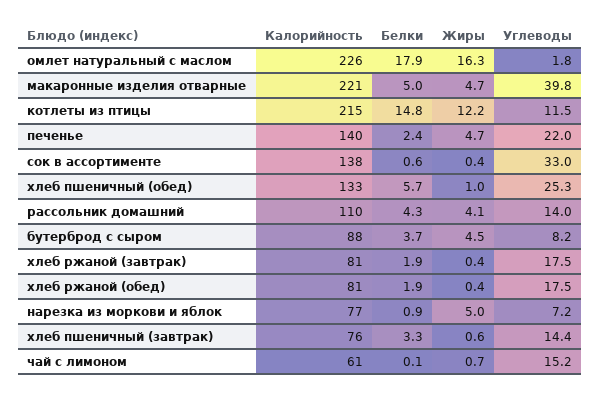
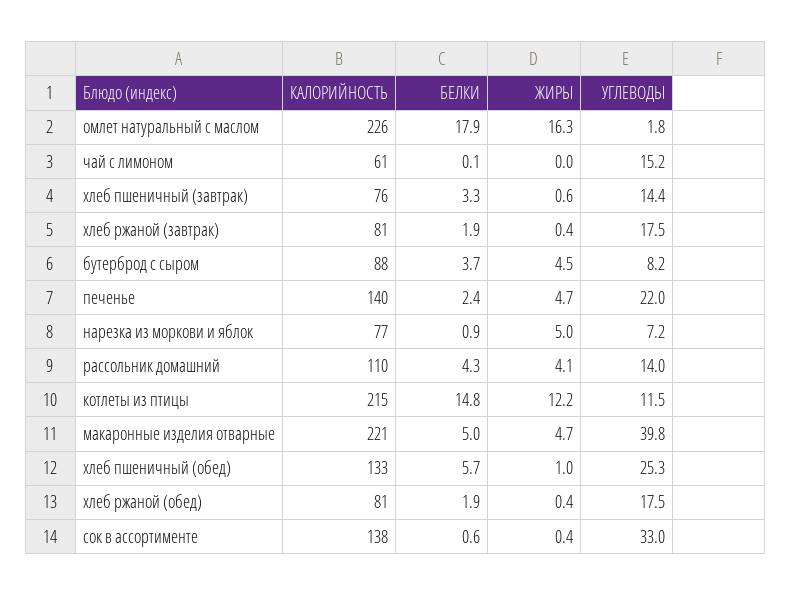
  {
    "Калорийность": {
      "омлет натуральный с маслом": 226,
      "макаронные изделия отварные": 221,
      "котлеты из птицы": 215,
      "печенье": 140,
      "сок в ассортименте": 138,
      "хлеб пшеничный (обед)": 133,
      "рассольник домашний": 110,
      "бутерброд с сыром": 88,
      "хлеб ржаной (завтрак)": 81,
      "хлеб ржаной (обед)": 81,
      "нарезка из моркови и яблок": 77,
      "хлеб пшеничный (завтрак)": 76,
      "чай с лимоном": 61
    },
    "Белки": {
      "омлет натуральный с маслом": 17.9,
      "макаронные изделия отварные": 5,
      "котлеты из птицы": 14.8,
      "печенье": 2.4,
      "сок в ассортименте": 0.6,
      "хлеб пшеничный (обед)": 5.7,
      "рассольник домашний": 4.3,
      "бутерброд с сыром": 3.7,
      "хлеб ржаной (завтрак)": 1.9,
      "хлеб ржаной (обед)": 1.9,
      "нарезка из моркови и яблок": 0.9,
      "хлеб пшеничный (завтрак)": 3.3,
      "чай с лимоном": 0.1
    },
    "Жиры": {
      "омлет натуральный с маслом": 16.3,
      "макаронные изделия отварные": 4.7,
      "котлеты из птицы": 12.2,
      "печенье": 4.7,
      "сок в ассортименте": 0.4,
      "хлеб пшеничный (обед)": 1,
      "рассольник домашний": 4.1,
      "бутерброд с сыром": 4.5,
      "хлеб ржаной (завтрак)": 0.4,
      "хлеб ржаной (обед)": 0.4,
      "нарезка из моркови и яблок": 5,
      "хлеб пшеничный (завтрак)": 0.6,
-     "чай с лимоном": 0.7
+     "чай с лимоном": 0
    },
    "Углеводы": {
      "омлет натуральный с маслом": 1.8,
      "макаронные изделия отварные": 39.8,
      "котлеты из птицы": 11.5,
      "печенье": 22,
      "сок в ассортименте": 33,
      "хлеб пшеничный (обед)": 25.3,
      "рассольник домашний": 14,
      "бутерброд с сыром": 8.2,
      "хлеб ржаной (завтрак)": 17.5,
      "хлеб ржаной (обед)": 17.5,
      "нарезка из моркови и яблок": 7.2,
      "хлеб пшеничный (завтрак)": 14.4,
      "чай с лимоном": 15.2
    }
  }

